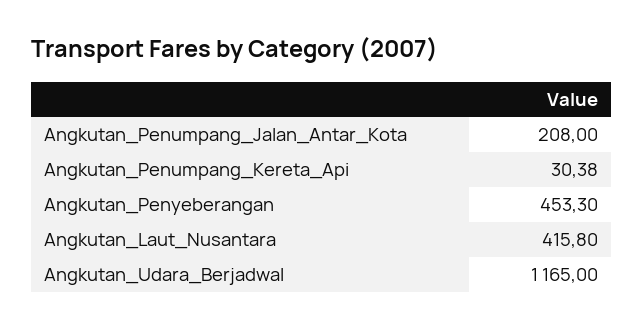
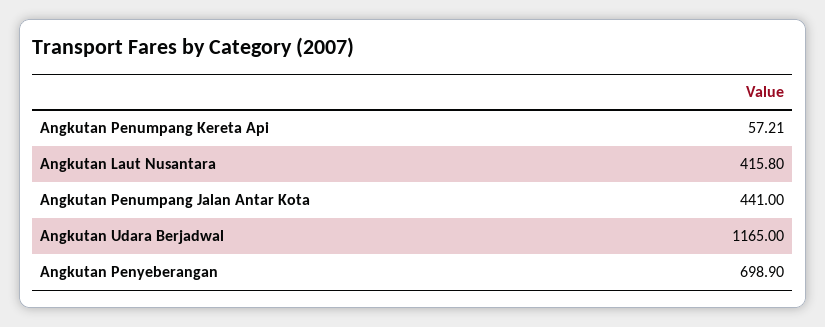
  {
-   "Angkutan_Penumpang_Jalan_Antar_Kota": 208,
+   "Angkutan_Penumpang_Jalan_Antar_Kota": 441,
-   "Angkutan_Penumpang_Kereta_Api": 30.38,
+   "Angkutan_Penumpang_Kereta_Api": 57.21,
-   "Angkutan_Penyeberangan": 453.3,
+   "Angkutan_Penyeberangan": 698.9,
    "Angkutan_Laut_Nusantara": 415.8,
    "Angkutan_Udara_Berjadwal": 1165
  }

